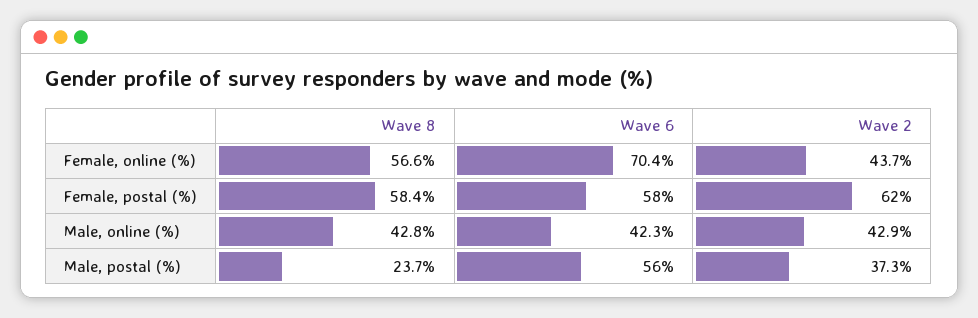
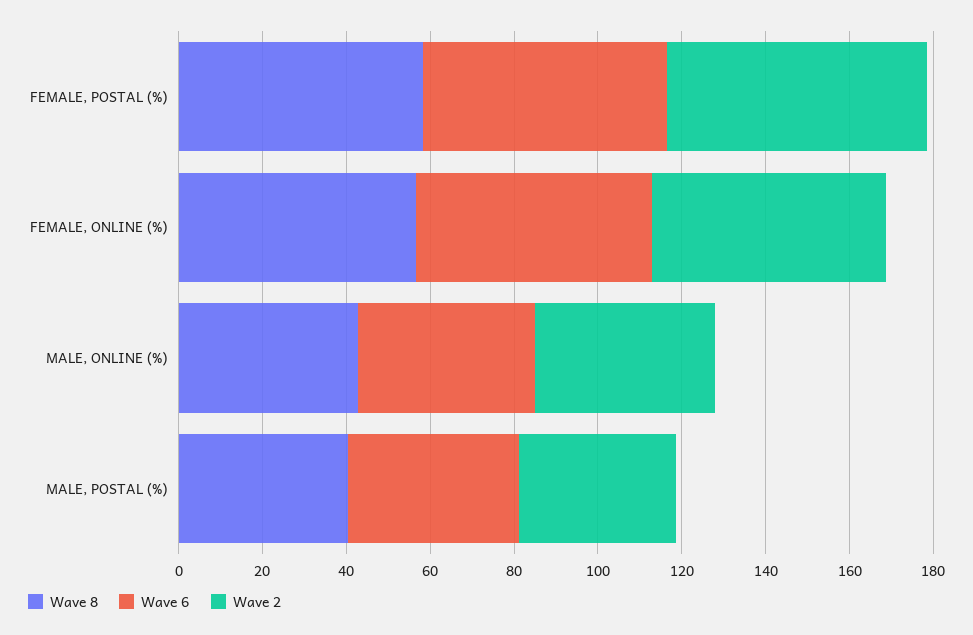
  {
    "Wave 8": {
      "Female, online (%)": 56.6,
      "Female, postal (%)": 58.4,
      "Male, online (%)": 42.8,
-     "Male, postal (%)": 23.7
+     "Male, postal (%)": 40
    },
    "Wave 6": {
-     "Female, online (%)": 70.4,
+     "Female, online (%)": 55,
      "Female, postal (%)": 58,
      "Male, online (%)": 42.3,
-     "Male, postal (%)": 56
+     "Male, postal (%)": 40
    },
    "Wave 2": {
-     "Female, online (%)": 43.7,
+     "Female, online (%)": 55,
      "Female, postal (%)": 62,
      "Male, online (%)": 42.9,
      "Male, postal (%)": 37.3
    }
  }

